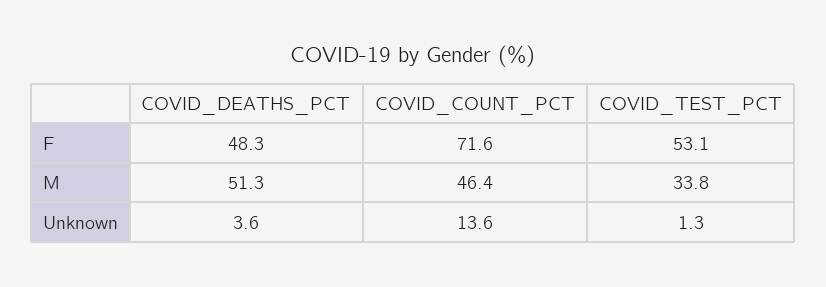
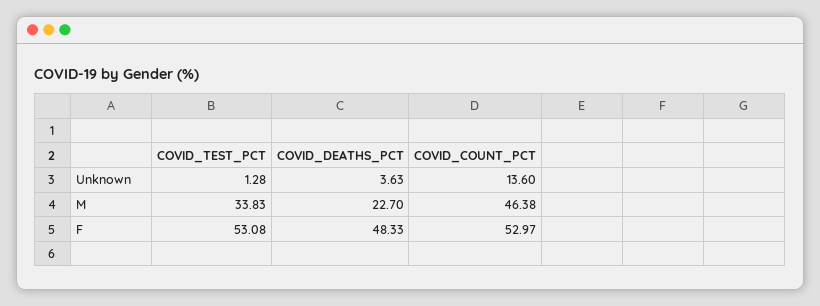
  {
    "COVID_DEATHS_PCT": {
      "F": 48.33,
-     "M": 51.3,
+     "M": 22.7,
      "Unknown": 3.63
    },
    "COVID_COUNT_PCT": {
-     "F": 71.6,
+     "F": 52.97,
      "M": 46.38,
      "Unknown": 13.6
    },
    "COVID_TEST_PCT": {
      "F": 53.08,
      "M": 33.83,
      "Unknown": 1.28
    }
  }

